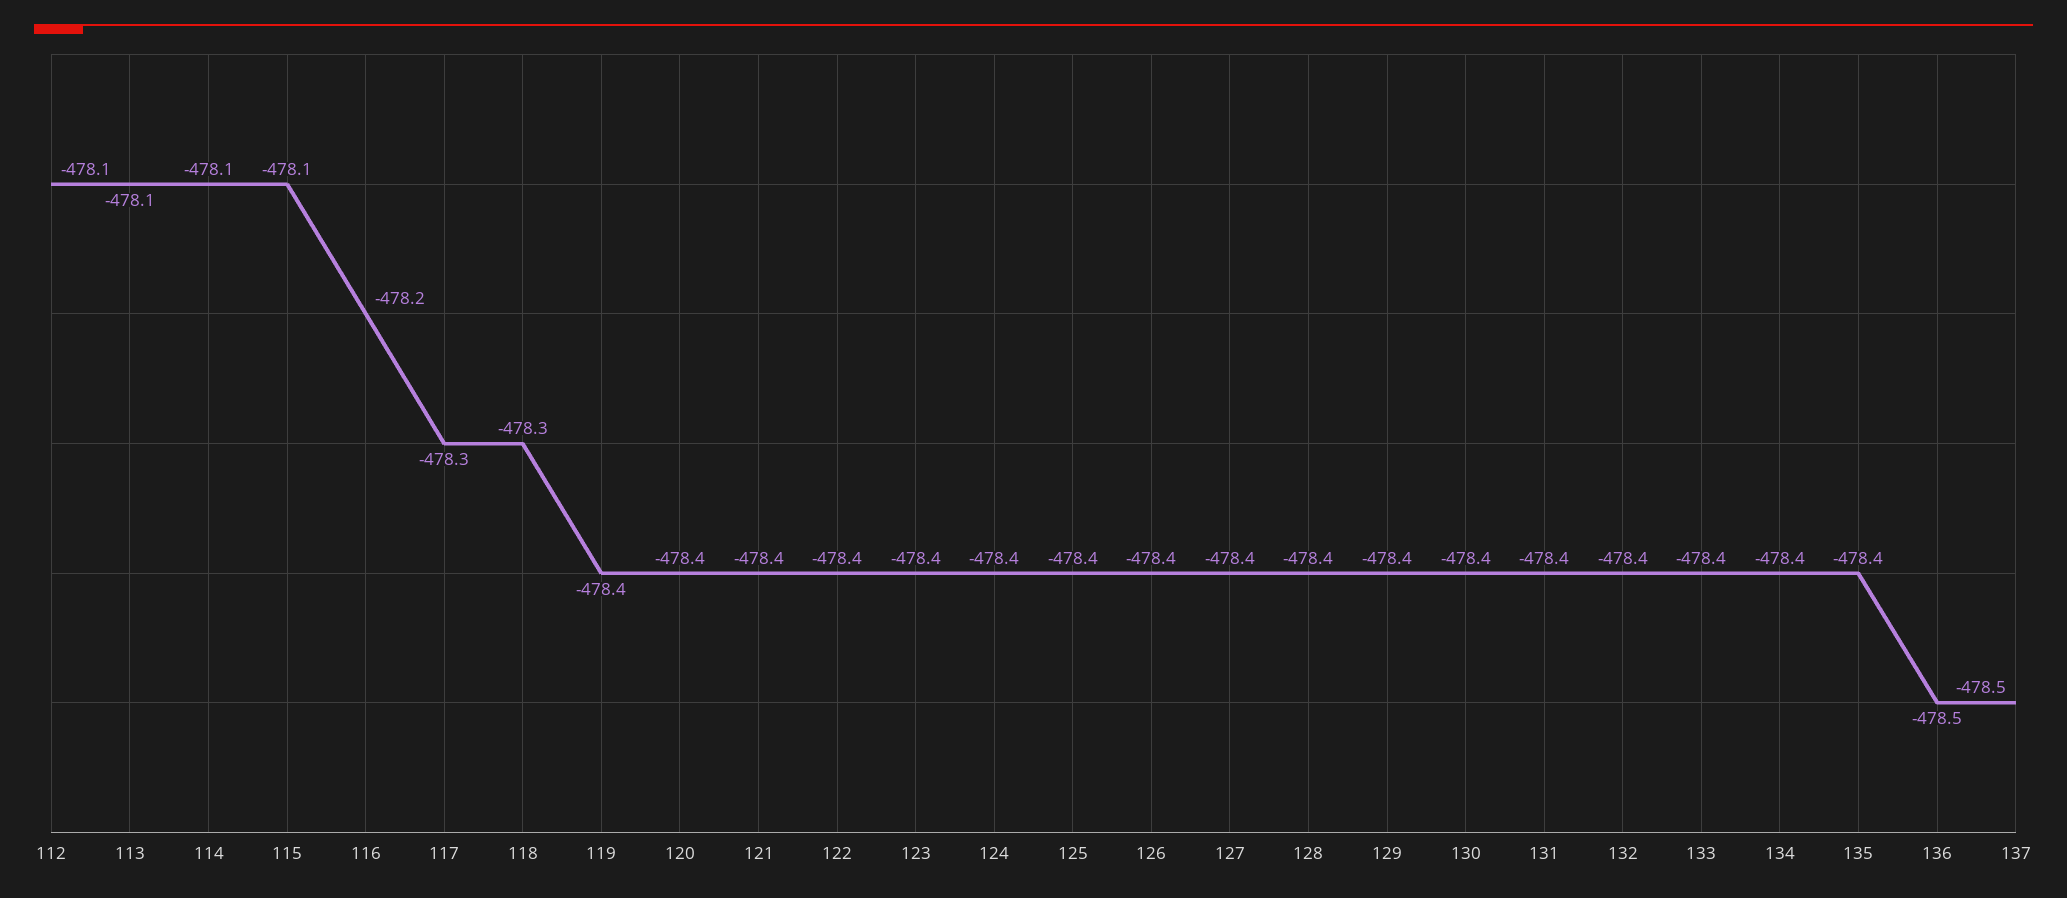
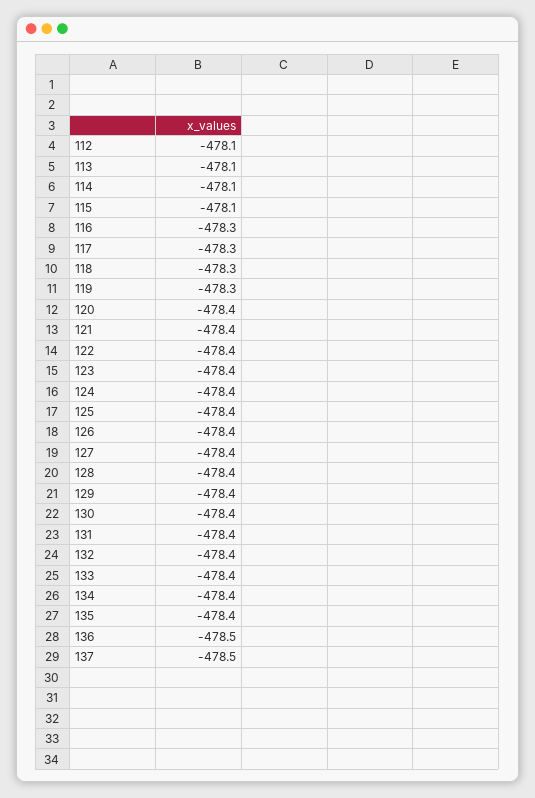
  {
    "112": -478.1,
    "113": -478.1,
    "114": -478.1,
    "115": -478.1,
-   "116": -478.2,
+   "116": -478.3,
    "117": -478.3,
    "118": -478.3,
-   "119": -478.4,
+   "119": -478.3,
    "120": -478.4,
    "121": -478.4,
    "122": -478.4,
    "123": -478.4,
    "124": -478.4,
    "125": -478.4,
    "126": -478.4,
    "127": -478.4,
    "128": -478.4,
    "129": -478.4,
    "130": -478.4,
    "131": -478.4,
    "132": -478.4,
    "133": -478.4,
    "134": -478.4,
    "135": -478.4,
    "136": -478.5,
    "137": -478.5
  }

